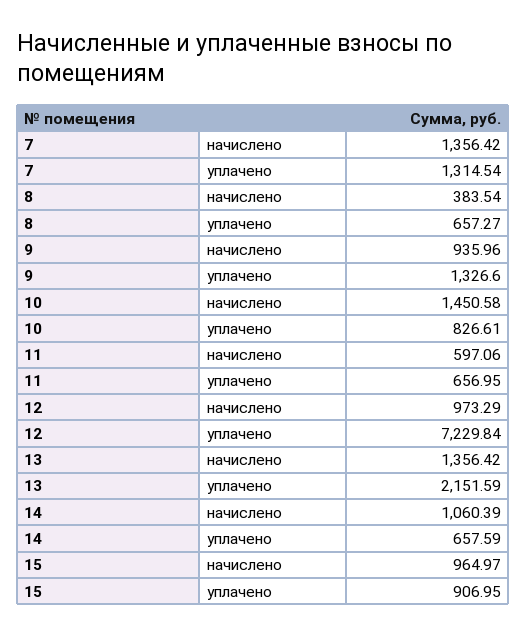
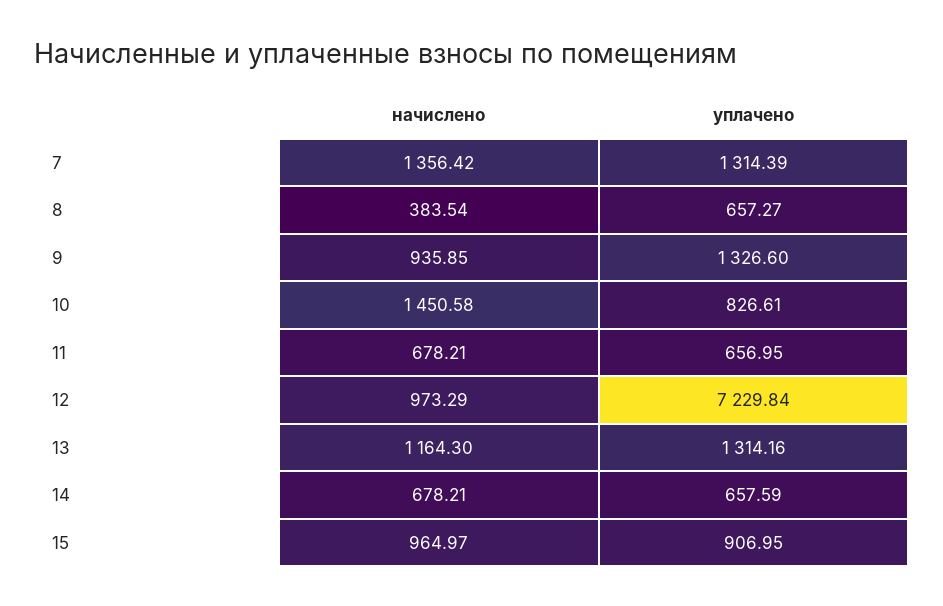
  {
    "7": {
      "начислено": 1356.42,
-     "уплачено": 1314.54
+     "уплачено": 1314.39
    },
    "8": {
      "начислено": 383.54,
      "уплачено": 657.27
    },
    "9": {
-     "начислено": 935.96,
+     "начислено": 935.85,
      "уплачено": 1326.6
    },
    "10": {
      "начислено": 1450.58,
      "уплачено": 826.61
    },
    "11": {
-     "начислено": 597.06,
+     "начислено": 678.21,
      "уплачено": 656.95
    },
    "12": {
      "начислено": 973.29,
      "уплачено": 7229.84
    },
    "13": {
-     "начислено": 1356.42,
+     "начислено": 1164.3,
-     "уплачено": 2151.59
+     "уплачено": 1314.16
    },
    "14": {
-     "начислено": 1060.39,
+     "начислено": 678.21,
      "уплачено": 657.59
    },
    "15": {
      "начислено": 964.97,
      "уплачено": 906.95
    }
  }

